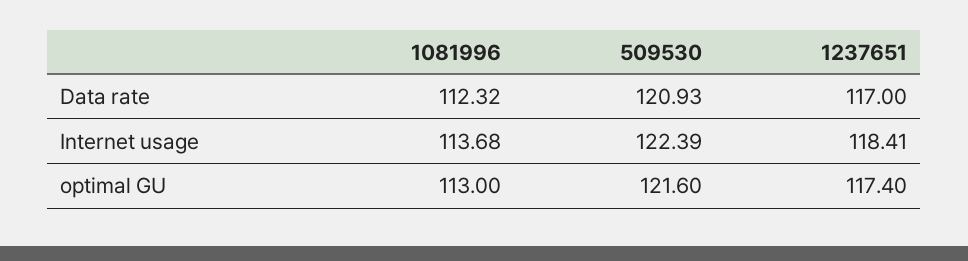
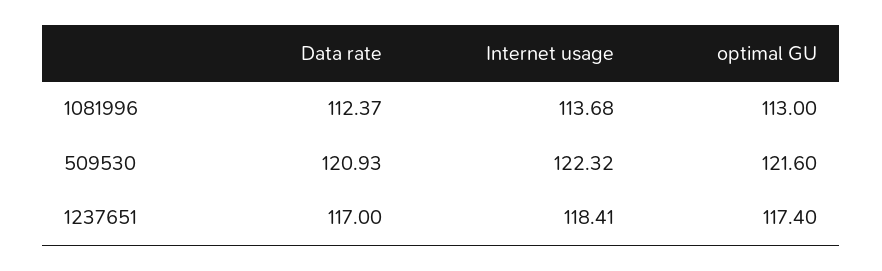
  {
    "1081996": {
-     "Data rate": 112.32,
+     "Data rate": 112.37,
      "Internet usage": 113.68,
      "optimal GU": 113
    },
    "509530": {
      "Data rate": 120.93,
-     "Internet usage": 122.39,
+     "Internet usage": 122.32,
      "optimal GU": 121.6
    },
    "1237651": {
      "Data rate": 117,
      "Internet usage": 118.41,
      "optimal GU": 117.4
    }
  }

